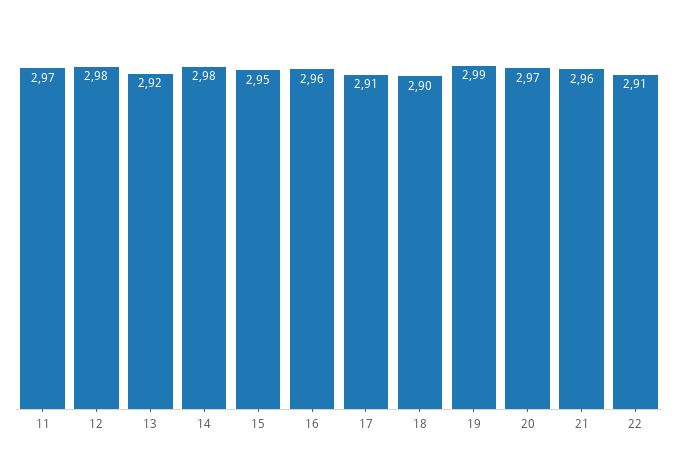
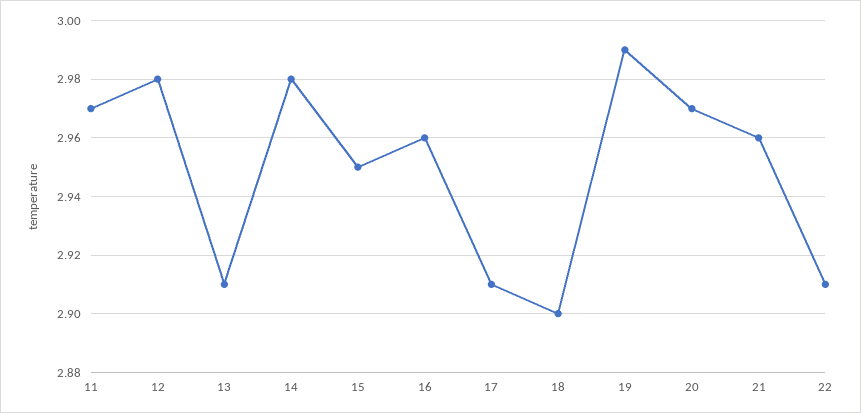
  {
    "11": 2.97,
    "12": 2.98,
-   "13": 2.92,
+   "13": 2.91,
    "14": 2.98,
    "15": 2.95,
    "16": 2.96,
    "17": 2.91,
    "18": 2.9,
    "19": 2.99,
    "20": 2.97,
    "21": 2.96,
    "22": 2.91
  }

